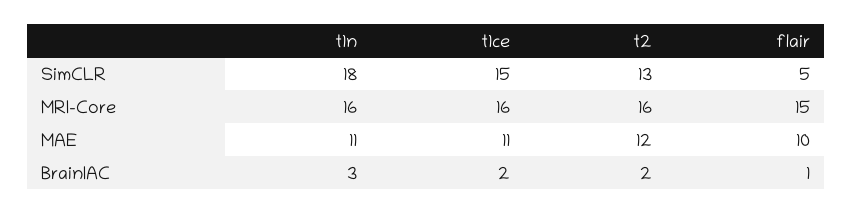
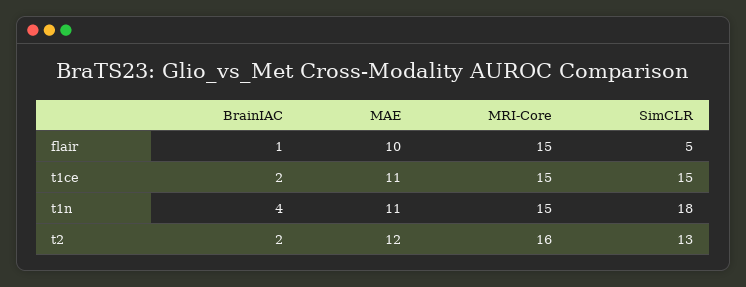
  {
    "t1n": {
      "SimCLR": 18,
-     "MRI-Core": 16,
+     "MRI-Core": 15,
      "MAE": 11,
-     "BrainIAC": 3
+     "BrainIAC": 4
    },
    "t1ce": {
      "SimCLR": 15,
-     "MRI-Core": 16,
+     "MRI-Core": 15,
      "MAE": 11,
      "BrainIAC": 2
    },
    "t2": {
      "SimCLR": 13,
      "MRI-Core": 16,
      "MAE": 12,
      "BrainIAC": 2
    },
    "flair": {
      "SimCLR": 5,
      "MRI-Core": 15,
      "MAE": 10,
      "BrainIAC": 1
    }
  }

